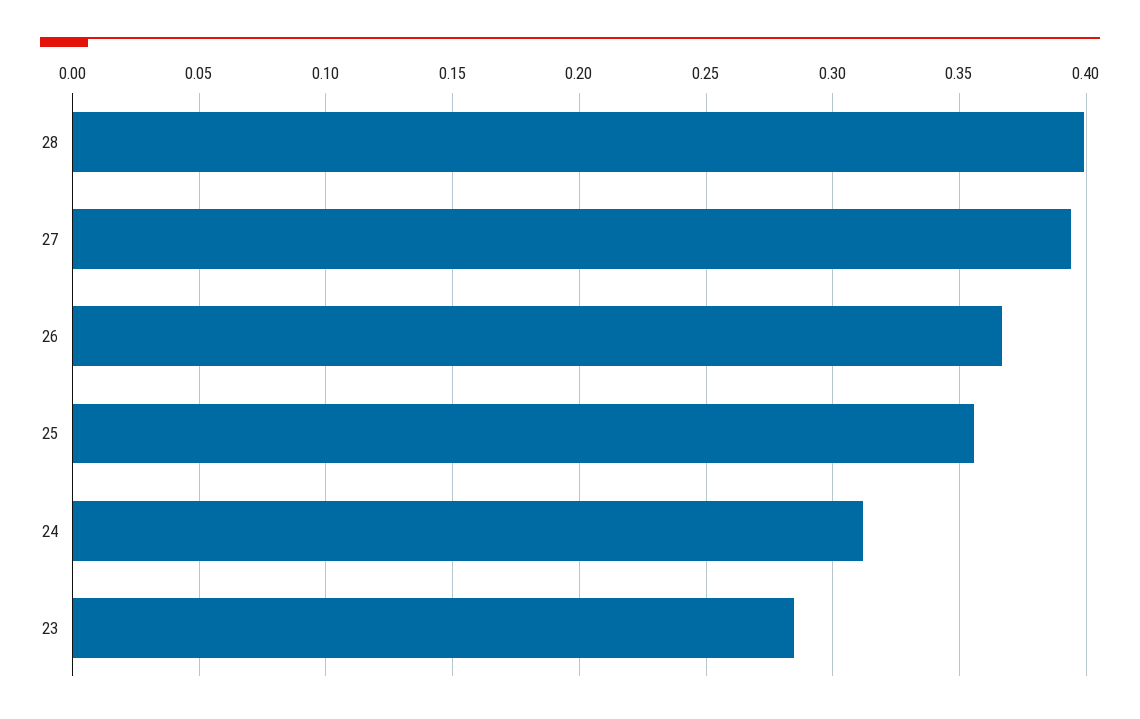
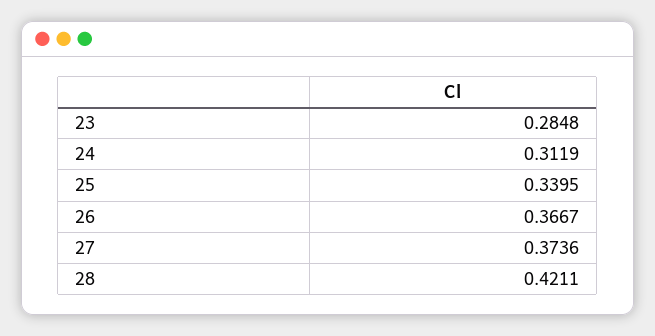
  {
-   "28": 0.4,
+   "28": 0.4211,
-   "27": 0.395,
+   "27": 0.3736,
    "26": 0.3667,
-   "25": 0.355,
+   "25": 0.3395,
    "24": 0.3119,
    "23": 0.2848
  }

